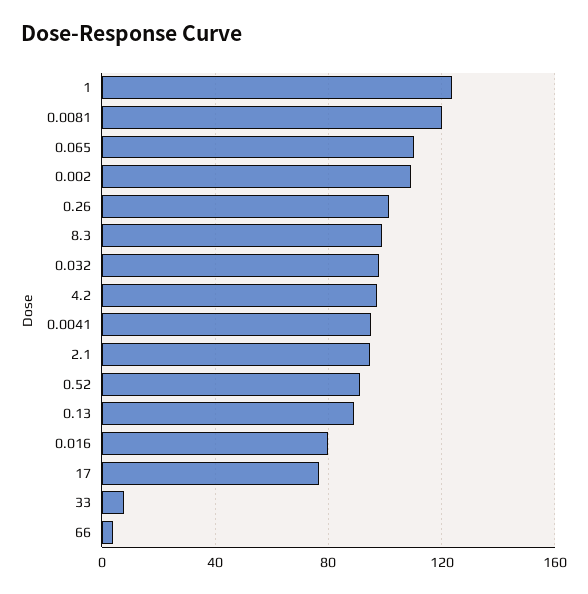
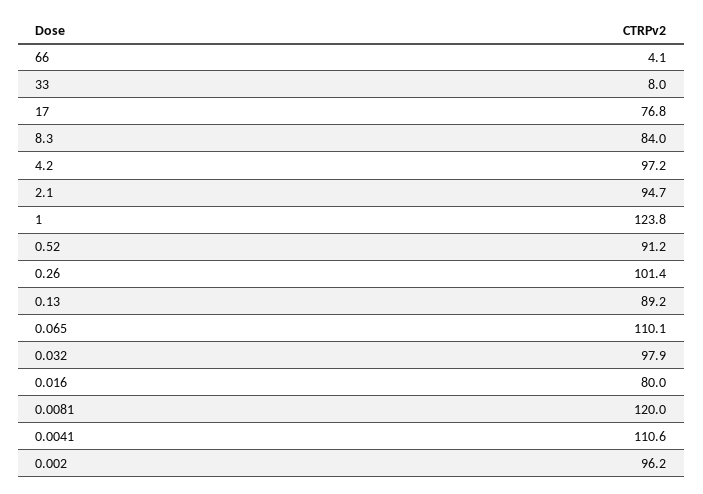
  {
    "1": 123.8,
    "0.0081": 120,
    "0.065": 110.1,
-   "0.002": 110,
+   "0.002": 96.2,
    "0.26": 101.4,
-   "8.3": 100,
+   "8.3": 84,
    "0.032": 97.9,
    "4.2": 97.2,
-   "0.0041": 95,
+   "0.0041": 110.6,
    "2.1": 94.7,
    "0.52": 91.2,
    "0.13": 89.2,
    "0.016": 80,
    "17": 76.8,
    "33": 8,
    "66": 4.1
  }

